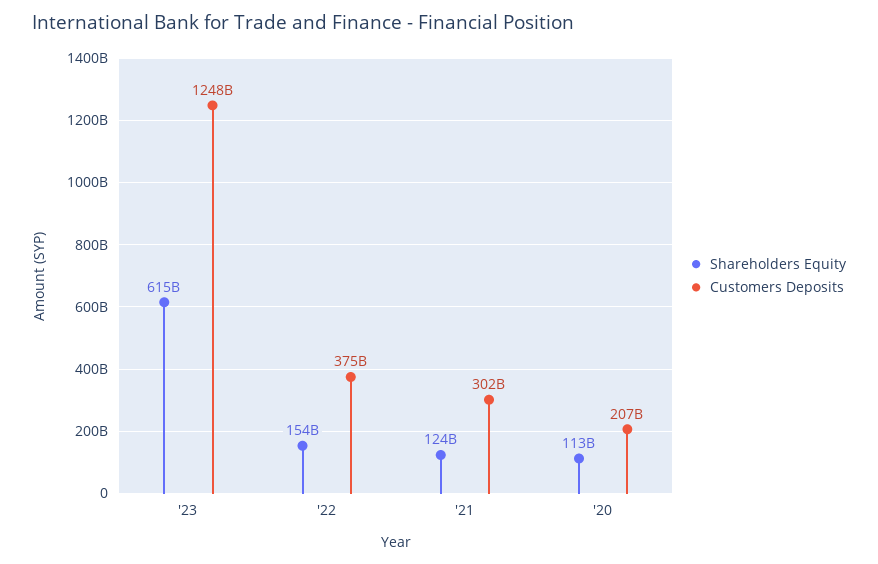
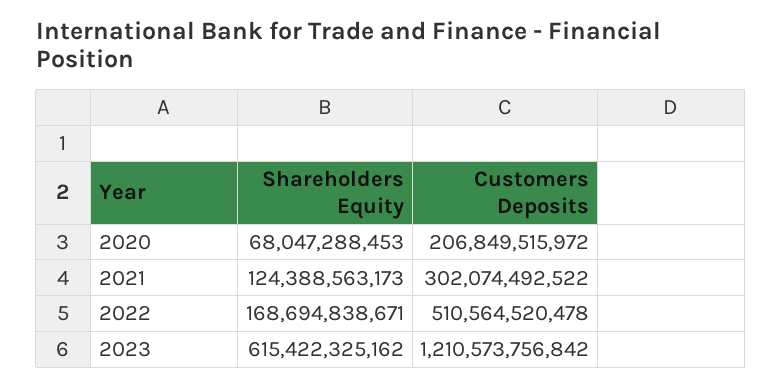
  {
    "Shareholders Equity": {
      "'23": 615422325162,
-     "'22": 154000000000,
+     "'22": 168694838671,
      "'21": 124388563173,
-     "'20": 113000000000
+     "'20": 68047288453
    },
    "Customers Deposits": {
-     "'23": 1248000000000,
+     "'23": 1210573756842,
-     "'22": 375000000000,
+     "'22": 510564520478,
      "'21": 302074492522,
      "'20": 206849515972
    }
  }

